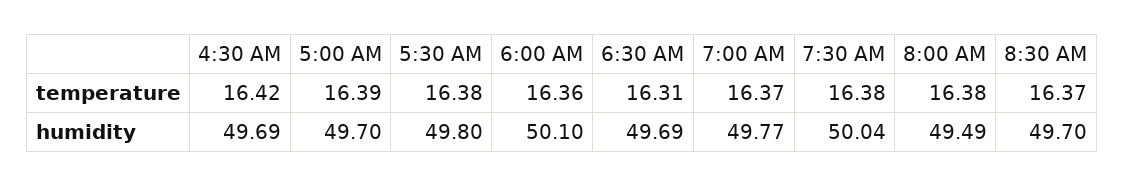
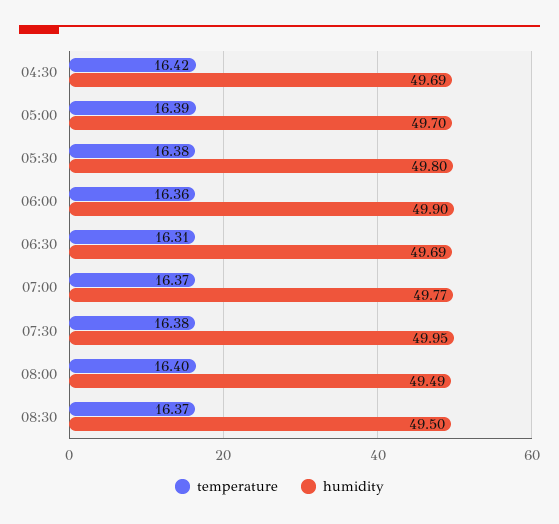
  {
    "temperature": {
      "4:30 AM": 16.42,
      "5:00 AM": 16.39,
      "5:30 AM": 16.38,
      "6:00 AM": 16.36,
      "6:30 AM": 16.31,
      "7:00 AM": 16.37,
      "7:30 AM": 16.38,
-     "8:00 AM": 16.38,
+     "8:00 AM": 16.4,
      "8:30 AM": 16.37
    },
    "humidity": {
      "4:30 AM": 49.69,
      "5:00 AM": 49.7,
      "5:30 AM": 49.8,
-     "6:00 AM": 50.1,
+     "6:00 AM": 49.9,
      "6:30 AM": 49.69,
      "7:00 AM": 49.77,
-     "7:30 AM": 50.04,
+     "7:30 AM": 49.95,
      "8:00 AM": 49.49,
-     "8:30 AM": 49.7
+     "8:30 AM": 49.5
    }
  }

